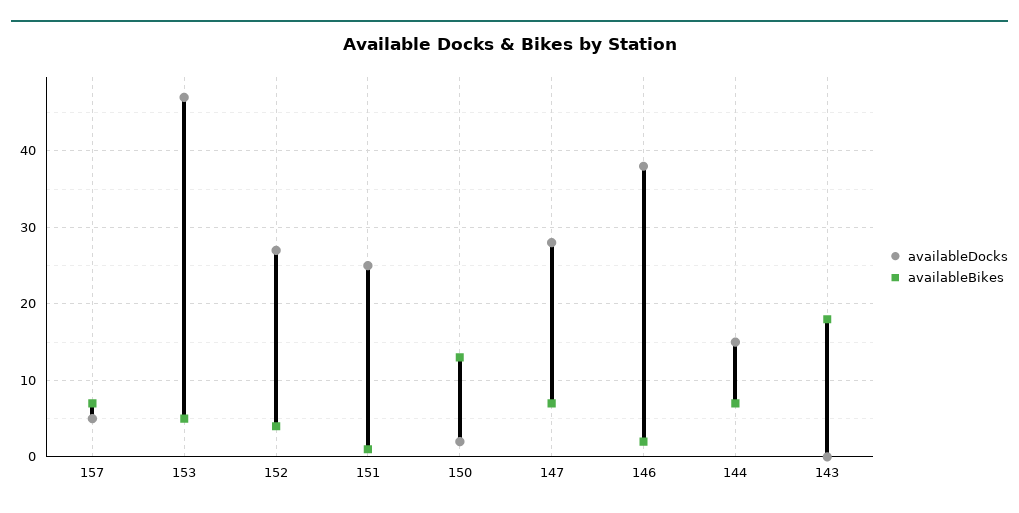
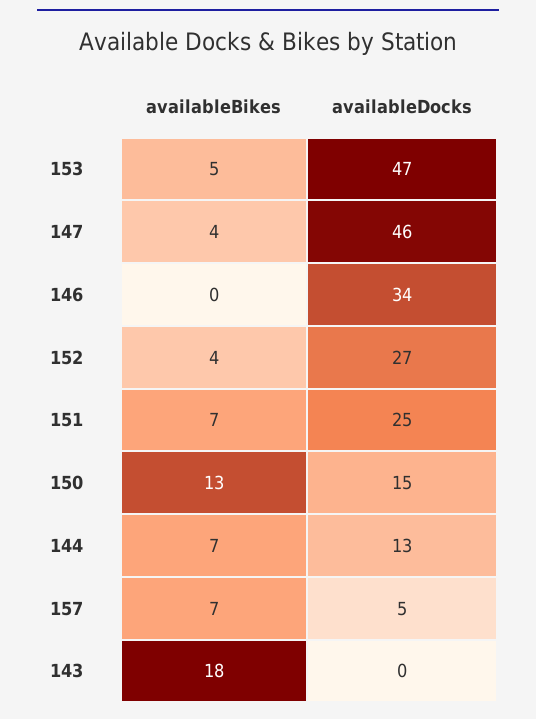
  {
    "availableDocks": {
      "157": 5,
      "153": 47,
      "152": 27,
      "151": 25,
-     "150": 2,
+     "150": 15,
-     "147": 28,
+     "147": 46,
-     "146": 38,
+     "146": 34,
-     "144": 15,
+     "144": 13,
      "143": 0
    },
    "availableBikes": {
      "157": 7,
      "153": 5,
      "152": 4,
-     "151": 1,
+     "151": 7,
      "150": 13,
-     "147": 7,
+     "147": 4,
-     "146": 2,
+     "146": 0,
      "144": 7,
      "143": 18
    }
  }

